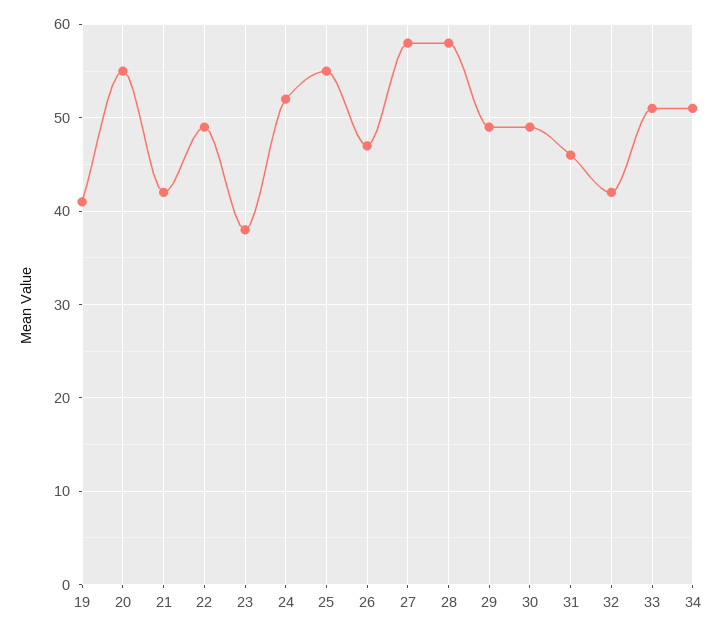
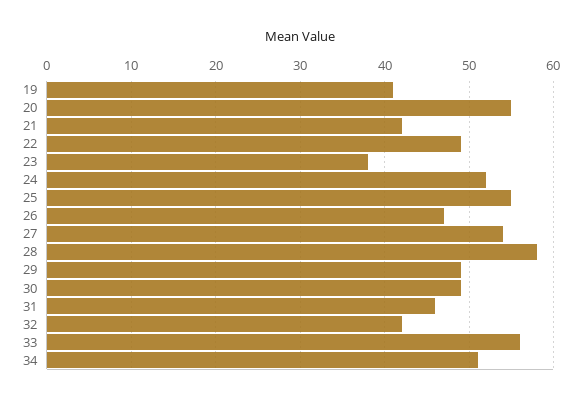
  {
    "19": 41,
    "20": 55,
    "21": 42,
    "22": 49,
    "23": 38,
    "24": 52,
    "25": 55,
    "26": 47,
-   "27": 58,
+   "27": 54,
    "28": 58,
    "29": 49,
    "30": 49,
    "31": 46,
    "32": 42,
-   "33": 51,
+   "33": 56,
    "34": 51
  }

